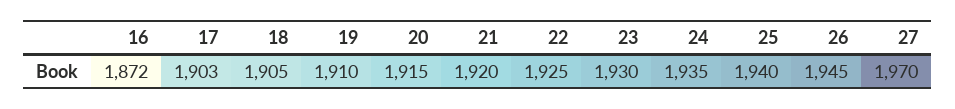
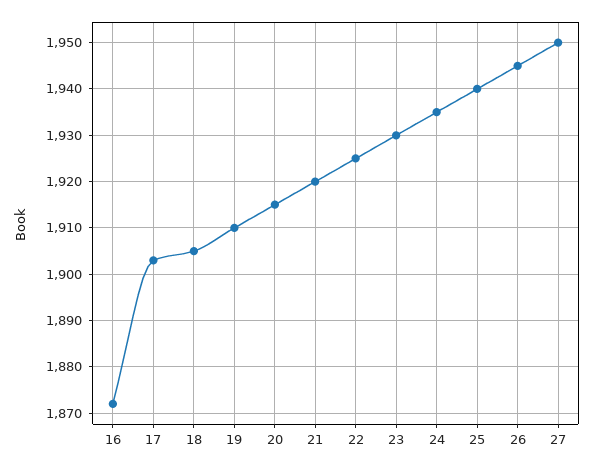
  {
    "16": 1872,
    "17": 1903,
    "18": 1905,
    "19": 1910,
    "20": 1915,
    "21": 1920,
    "22": 1925,
    "23": 1930,
    "24": 1935,
    "25": 1940,
    "26": 1945,
-   "27": 1970
+   "27": 1950
  }

